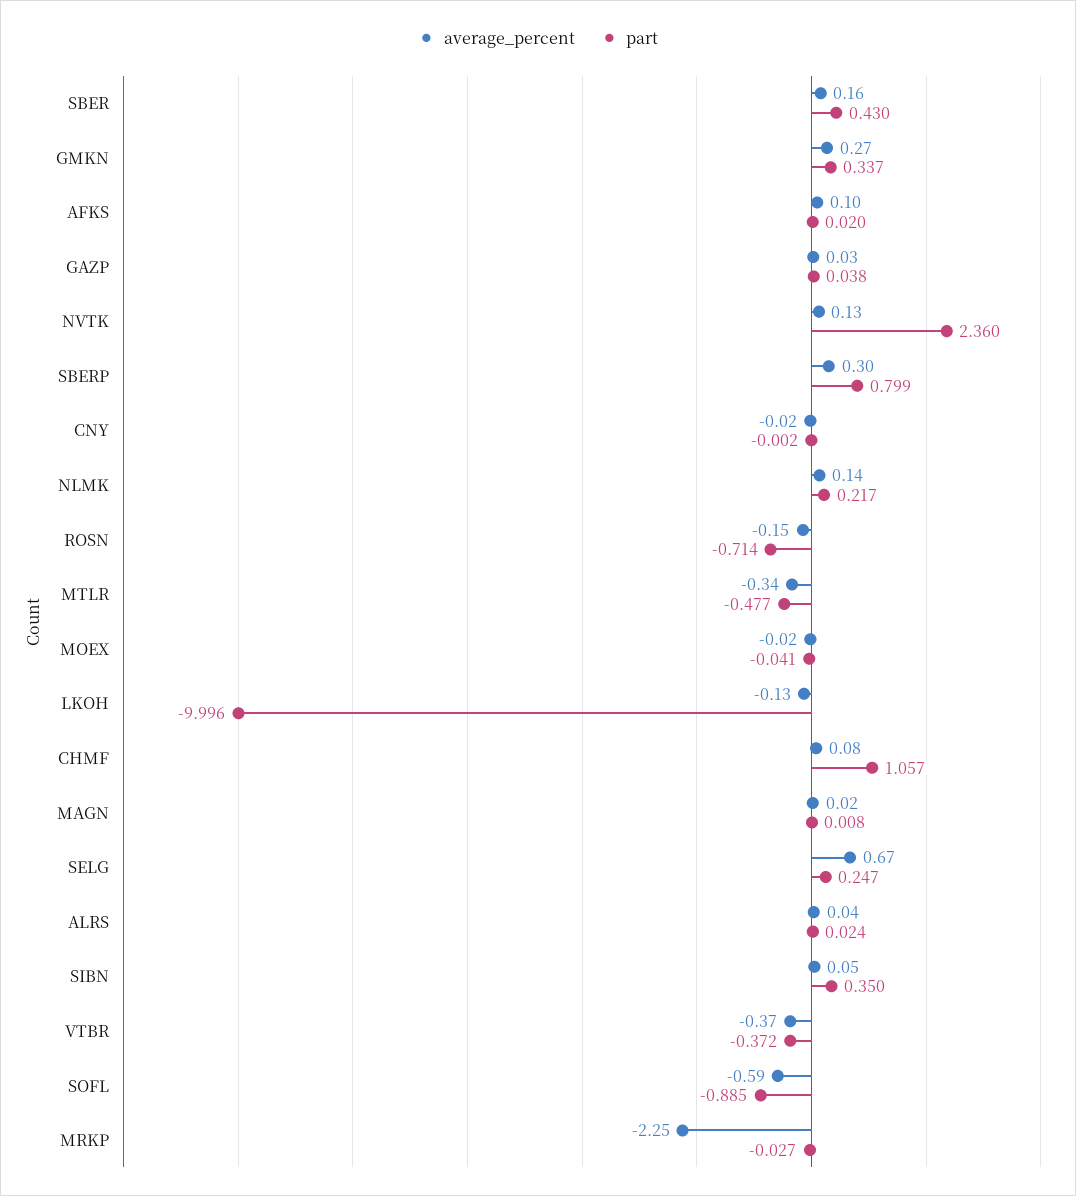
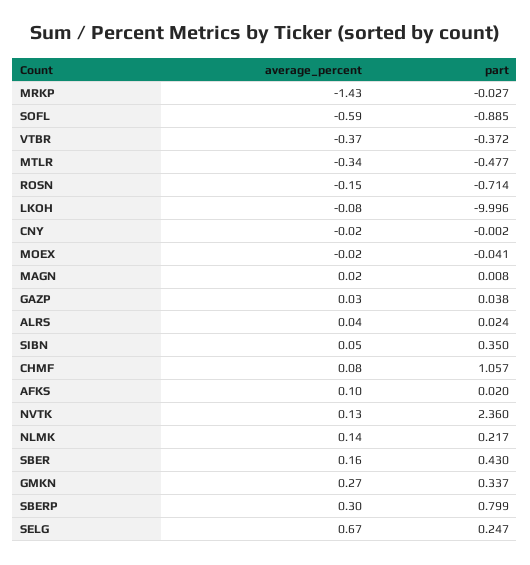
  {
    "average_percent": {
      "SBER": 0.16,
      "GMKN": 0.27,
      "AFKS": 0.1,
      "GAZP": 0.03,
      "NVTK": 0.13,
      "SBERP": 0.3,
      "CNY": -0.02,
      "NLMK": 0.14,
      "ROSN": -0.15,
      "MTLR": -0.34,
      "MOEX": -0.02,
-     "LKOH": -0.13,
+     "LKOH": -0.08,
      "CHMF": 0.08,
      "MAGN": 0.02,
      "SELG": 0.67,
      "ALRS": 0.04,
      "SIBN": 0.05,
      "VTBR": -0.37,
      "SOFL": -0.59,
-     "MRKP": -2.25
+     "MRKP": -1.43
    },
    "part": {
      "SBER": 0.43,
      "GMKN": 0.337,
      "AFKS": 0.02,
      "GAZP": 0.038,
      "NVTK": 2.36,
      "SBERP": 0.799,
      "CNY": -0.002,
      "NLMK": 0.217,
      "ROSN": -0.714,
      "MTLR": -0.477,
      "MOEX": -0.041,
      "LKOH": -9.996,
      "CHMF": 1.057,
      "MAGN": 0.008,
      "SELG": 0.247,
      "ALRS": 0.024,
      "SIBN": 0.35,
      "VTBR": -0.372,
      "SOFL": -0.885,
      "MRKP": -0.027
    }
  }

